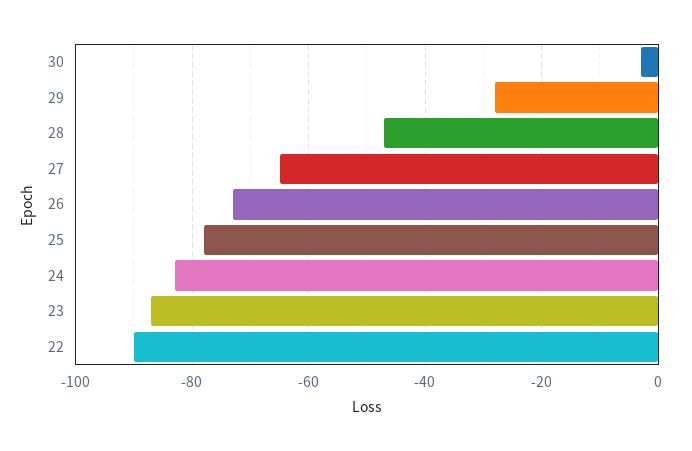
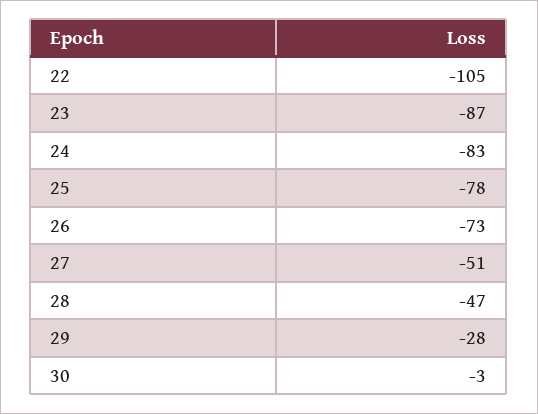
  {
    "30": -3,
    "29": -28,
    "28": -47,
-   "27": -65,
+   "27": -51,
    "26": -73,
    "25": -78,
    "24": -83,
    "23": -87,
-   "22": -90
+   "22": -105
  }

